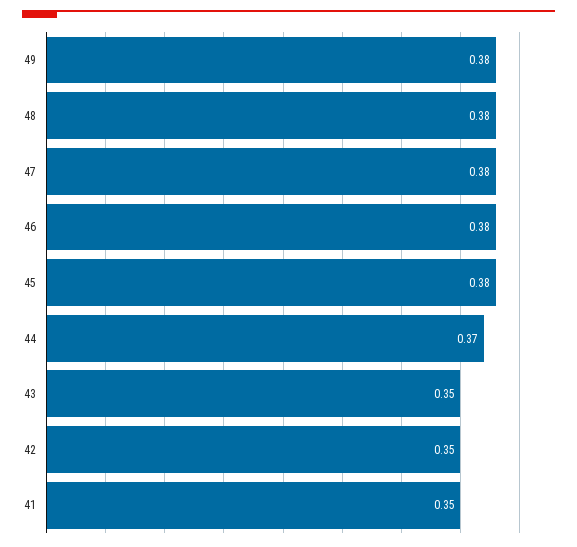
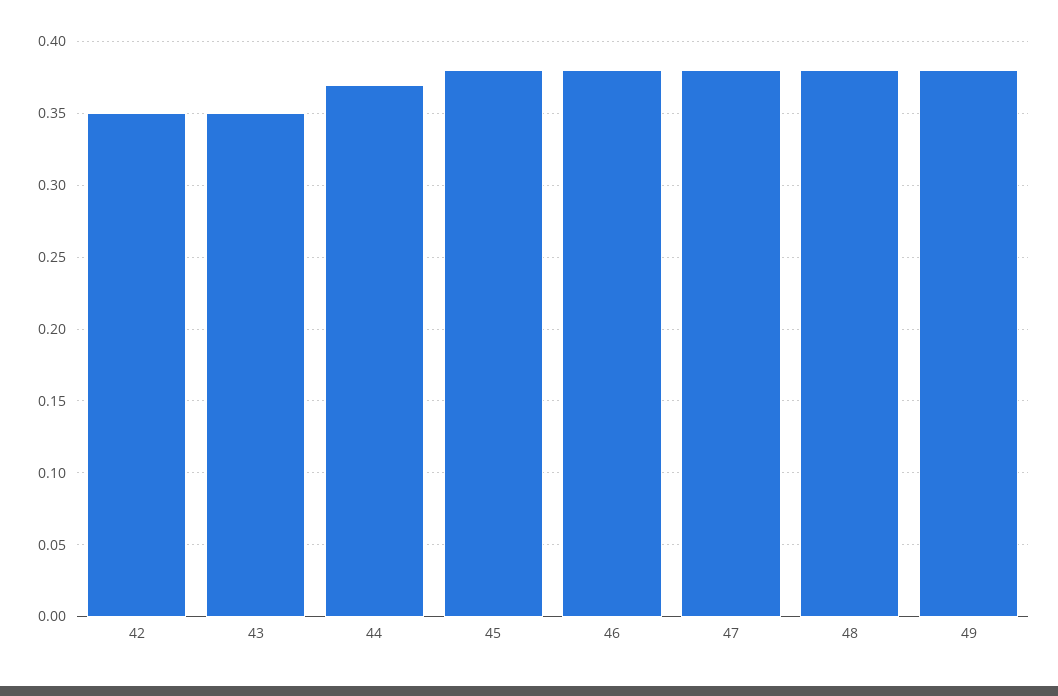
  {
    "49": 0.38,
    "48": 0.38,
    "47": 0.38,
    "46": 0.38,
    "45": 0.38,
    "44": 0.37,
    "43": 0.35,
-   "42": 0.35,
+   "42": 0.35
-   "41": 0.35
  }

